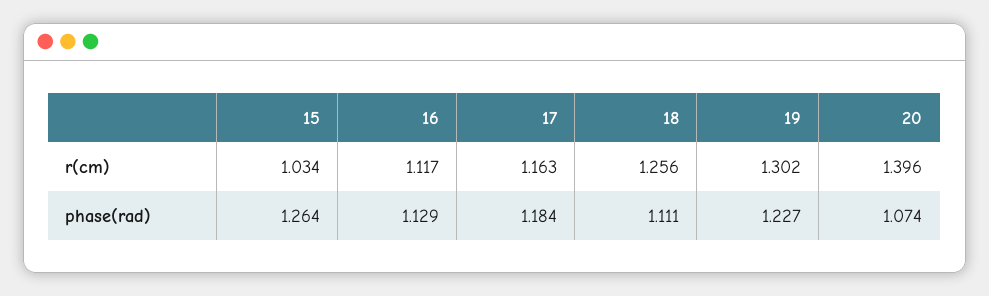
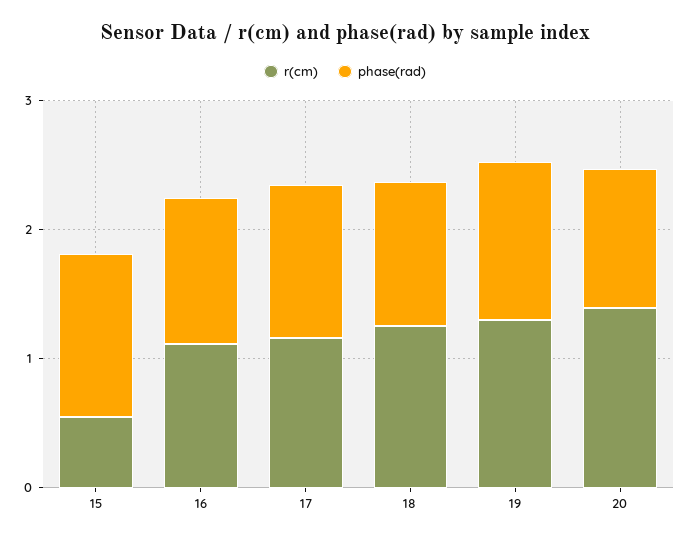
  {
    "r(cm)": {
-     "15": 1.034,
+     "15": 0.6,
      "16": 1.117,
      "17": 1.163,
      "18": 1.256,
      "19": 1.302,
      "20": 1.396
    },
    "phase(rad)": {
      "15": 1.264,
      "16": 1.129,
      "17": 1.184,
      "18": 1.111,
      "19": 1.227,
      "20": 1.074
    }
  }

